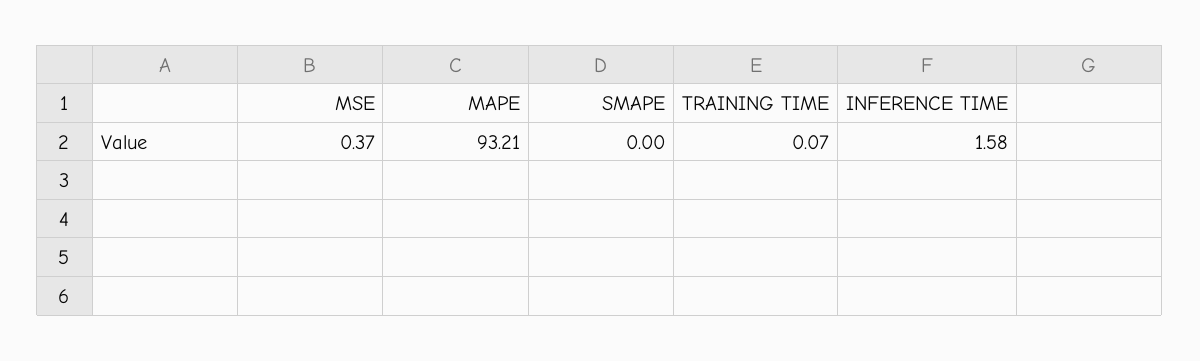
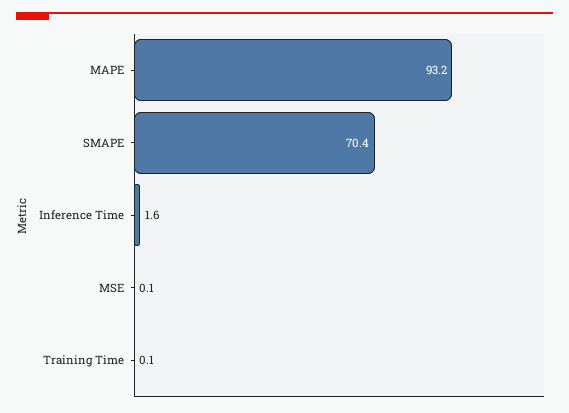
  {
-   "MSE": 0.37,
+   "MSE": 0.1,
    "MAPE": 93.21,
-   "SMAPE": 0,
+   "SMAPE": 70.4,
    "TRAINING TIME": 0.07,
    "INFERENCE TIME": 1.58
  }

